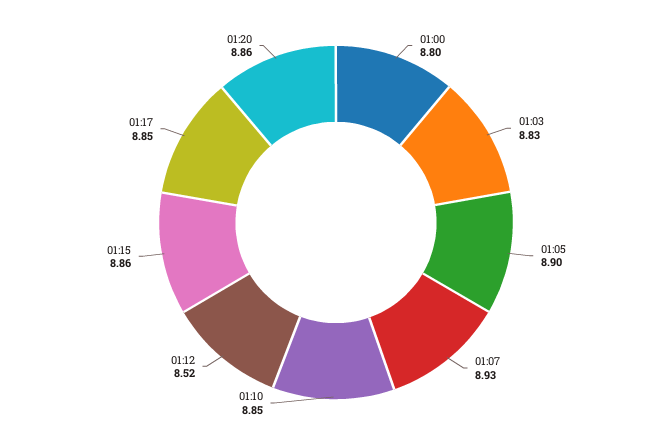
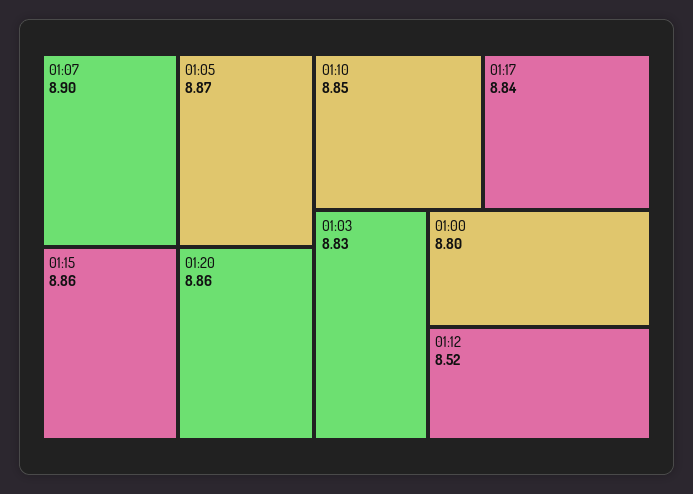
  {
    "01:00": 8.8,
    "01:03": 8.83,
-   "01:05": 8.9,
+   "01:05": 8.87,
-   "01:07": 8.93,
+   "01:07": 8.9,
    "01:10": 8.85,
    "01:12": 8.52,
    "01:15": 8.86,
-   "01:17": 8.85,
+   "01:17": 8.84,
    "01:20": 8.86
  }

